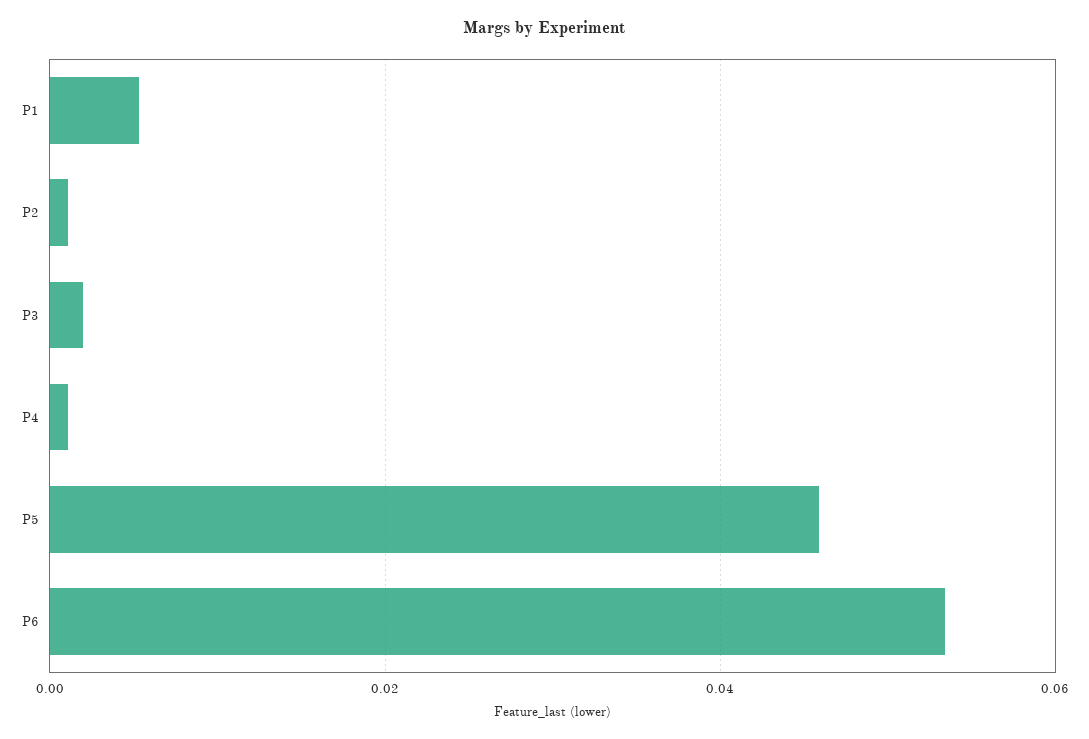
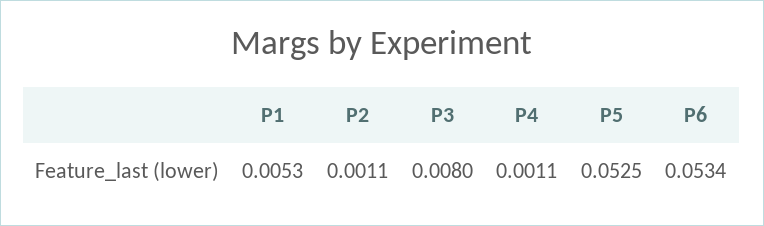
  {
    "P1": 0.0053,
    "P2": 0.0011,
-   "P3": 0.002,
+   "P3": 0.008,
    "P4": 0.0011,
-   "P5": 0.046,
+   "P5": 0.0525,
    "P6": 0.0534
  }

